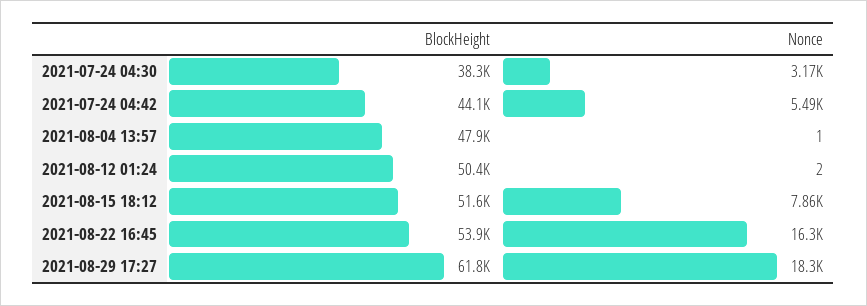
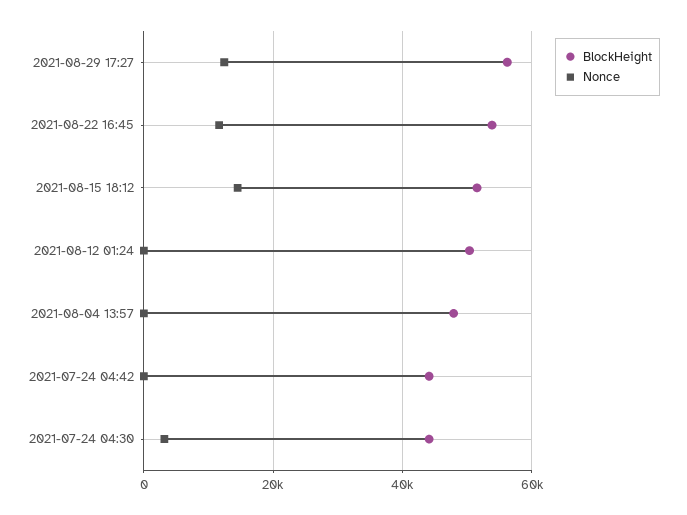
  {
    "BlockHeight": {
-     "2021-07-24 04:30": 38300,
+     "2021-07-24 04:30": 44000,
      "2021-07-24 04:42": 44100,
      "2021-08-04 13:57": 47900,
      "2021-08-12 01:24": 50400,
      "2021-08-15 18:12": 51600,
      "2021-08-22 16:45": 53900,
-     "2021-08-29 17:27": 61800
+     "2021-08-29 17:27": 56000
    },
    "Nonce": {
      "2021-07-24 04:30": 3170,
-     "2021-07-24 04:42": 5490,
+     "2021-07-24 04:42": 0,
      "2021-08-04 13:57": 1,
      "2021-08-12 01:24": 2,
-     "2021-08-15 18:12": 7860,
+     "2021-08-15 18:12": 14000,
-     "2021-08-22 16:45": 16300,
+     "2021-08-22 16:45": 12000,
-     "2021-08-29 17:27": 18300
+     "2021-08-29 17:27": 12000
    }
  }

